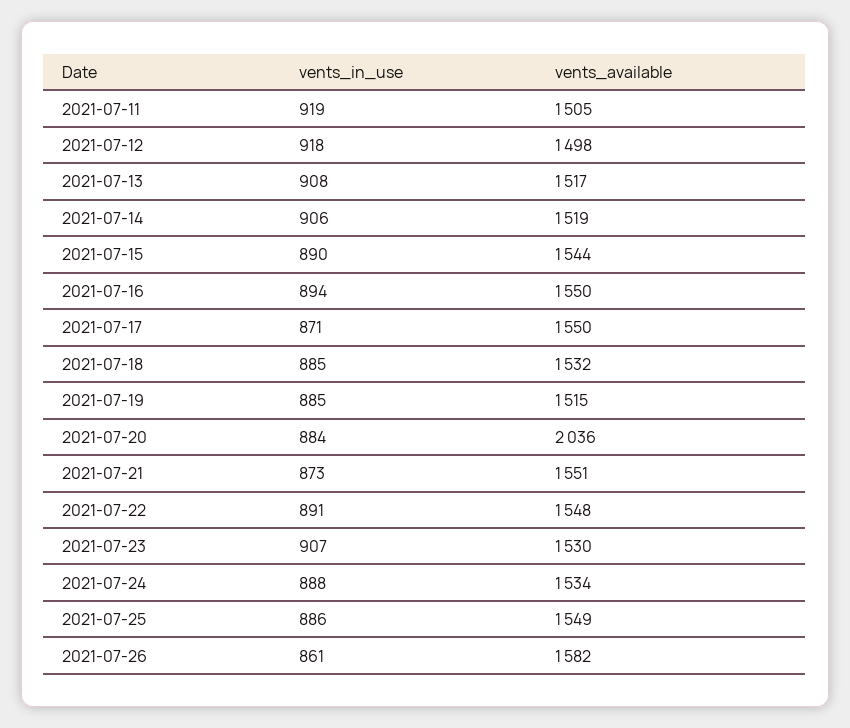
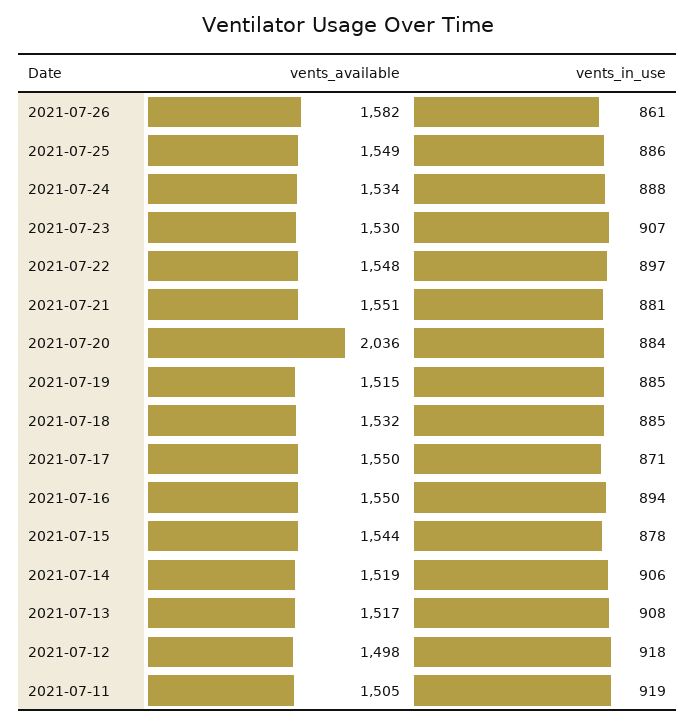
  {
    "vents_in_use": {
      "2021-07-11": 919,
      "2021-07-12": 918,
      "2021-07-13": 908,
      "2021-07-14": 906,
-     "2021-07-15": 890,
+     "2021-07-15": 878,
      "2021-07-16": 894,
      "2021-07-17": 871,
      "2021-07-18": 885,
      "2021-07-19": 885,
      "2021-07-20": 884,
-     "2021-07-21": 873,
+     "2021-07-21": 881,
-     "2021-07-22": 891,
+     "2021-07-22": 897,
      "2021-07-23": 907,
      "2021-07-24": 888,
      "2021-07-25": 886,
      "2021-07-26": 861
    },
    "vents_available": {
      "2021-07-11": 1505,
      "2021-07-12": 1498,
      "2021-07-13": 1517,
      "2021-07-14": 1519,
      "2021-07-15": 1544,
      "2021-07-16": 1550,
      "2021-07-17": 1550,
      "2021-07-18": 1532,
      "2021-07-19": 1515,
      "2021-07-20": 2036,
      "2021-07-21": 1551,
      "2021-07-22": 1548,
      "2021-07-23": 1530,
      "2021-07-24": 1534,
      "2021-07-25": 1549,
      "2021-07-26": 1582
    }
  }

